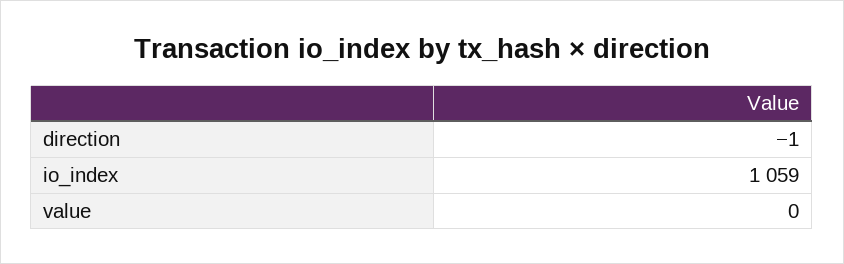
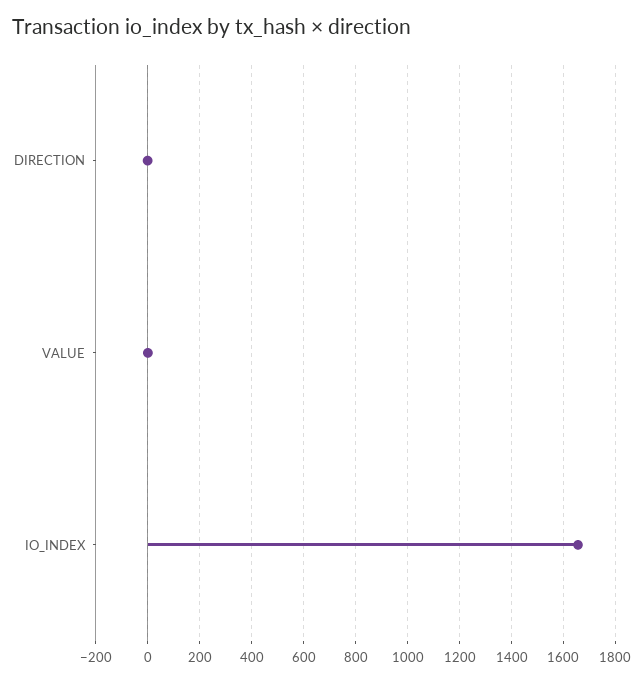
  {
    "direction": -1,
-   "io_index": 1059,
+   "io_index": 1650,
    "value": 0
  }

